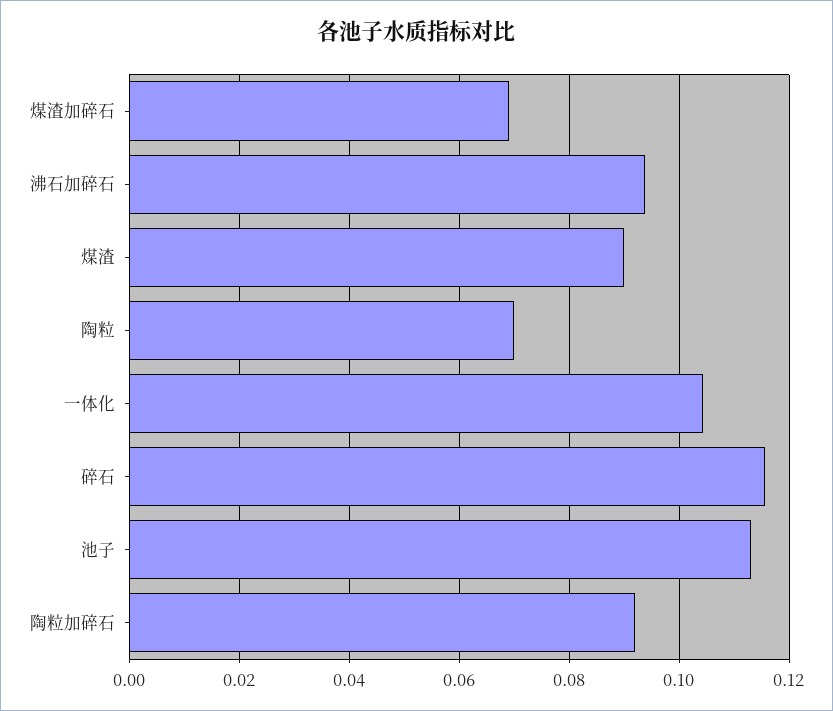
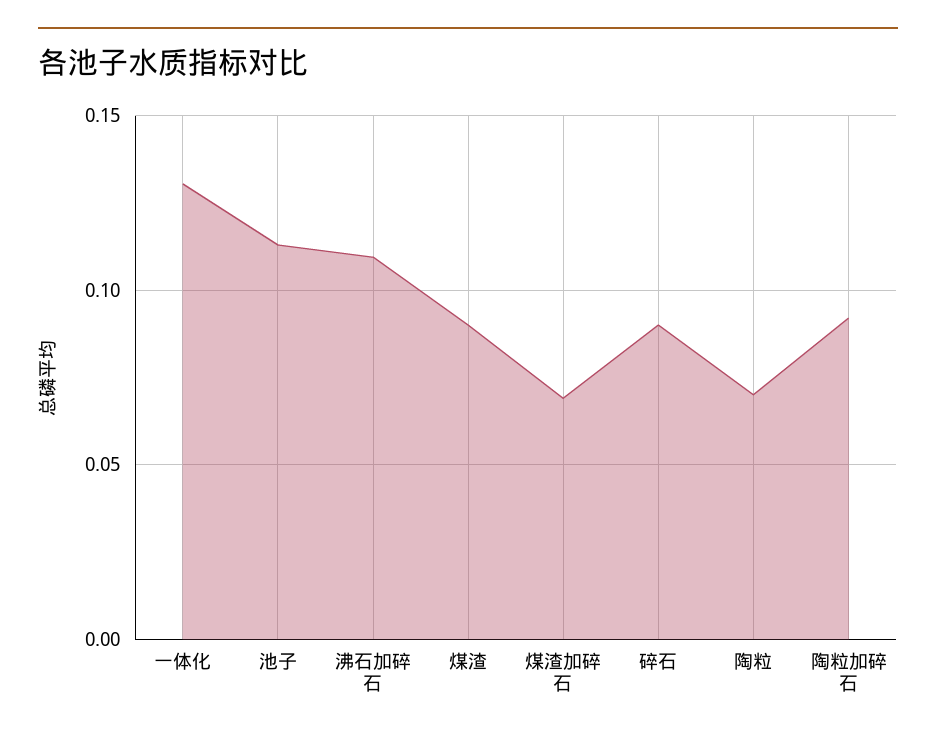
  {
    "煤渣加碎石": 0.07,
-   "沸石加碎石": 0.094,
+   "沸石加碎石": 0.11,
    "煤渣": 0.09,
    "陶粒": 0.07,
-   "一体化": 0.104,
+   "一体化": 0.13,
-   "碎石": 0.116,
+   "碎石": 0.09,
    "池子": 0.114,
    "陶粒加碎石": 0.092
  }

